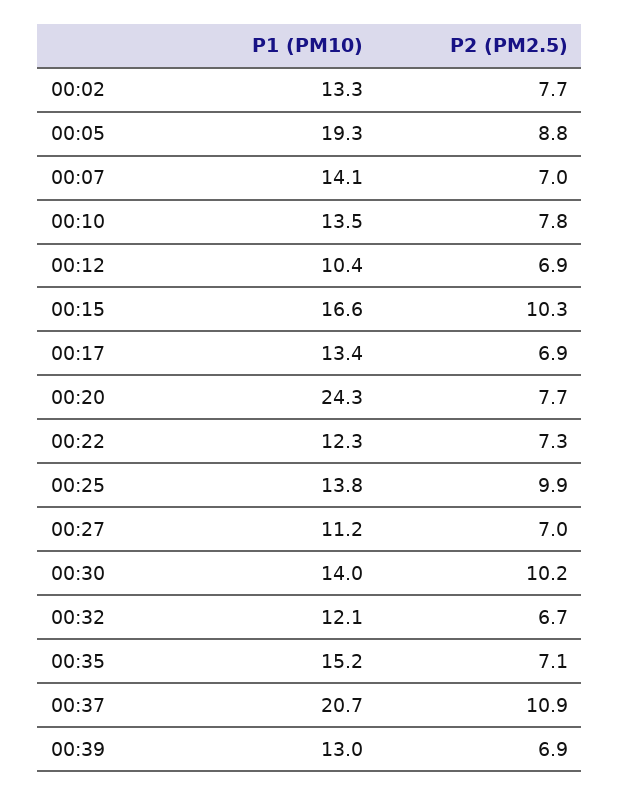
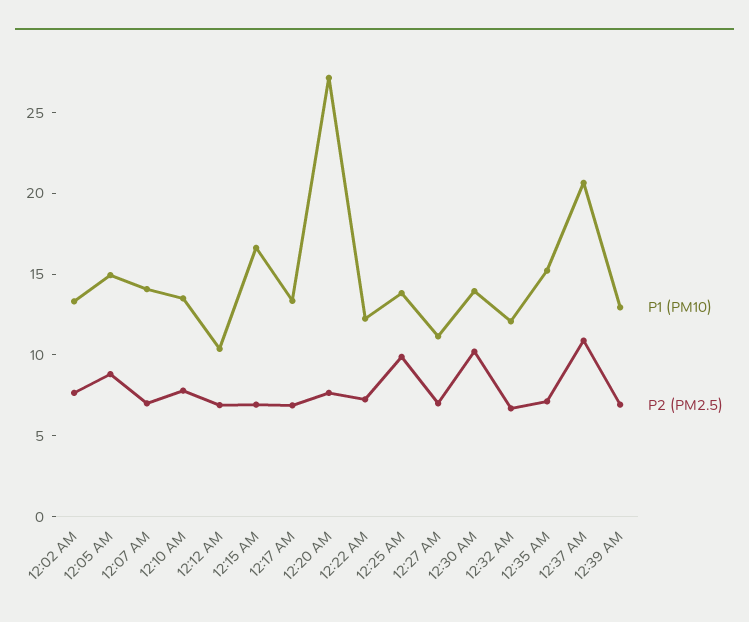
  {
    "P1 (PM10)": {
      "00:02": 13.3,
-     "00:05": 19.3,
+     "00:05": 15,
      "00:07": 14.1,
      "00:10": 13.5,
      "00:12": 10.4,
      "00:15": 16.6,
      "00:17": 13.4,
-     "00:20": 24.3,
+     "00:20": 27,
      "00:22": 12.3,
      "00:25": 13.8,
      "00:27": 11.2,
      "00:30": 14,
      "00:32": 12.1,
      "00:35": 15.2,
      "00:37": 20.7,
      "00:39": 13
    },
    "P2 (PM2.5)": {
      "00:02": 7.7,
      "00:05": 8.8,
      "00:07": 7,
      "00:10": 7.8,
      "00:12": 6.9,
-     "00:15": 10.3,
+     "00:15": 7,
      "00:17": 6.9,
      "00:20": 7.7,
      "00:22": 7.3,
      "00:25": 9.9,
      "00:27": 7,
      "00:30": 10.2,
      "00:32": 6.7,
      "00:35": 7.1,
      "00:37": 10.9,
      "00:39": 6.9
    }
  }

